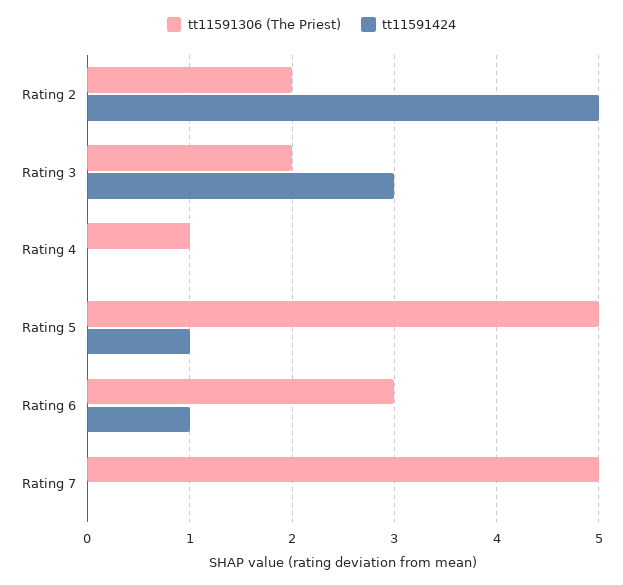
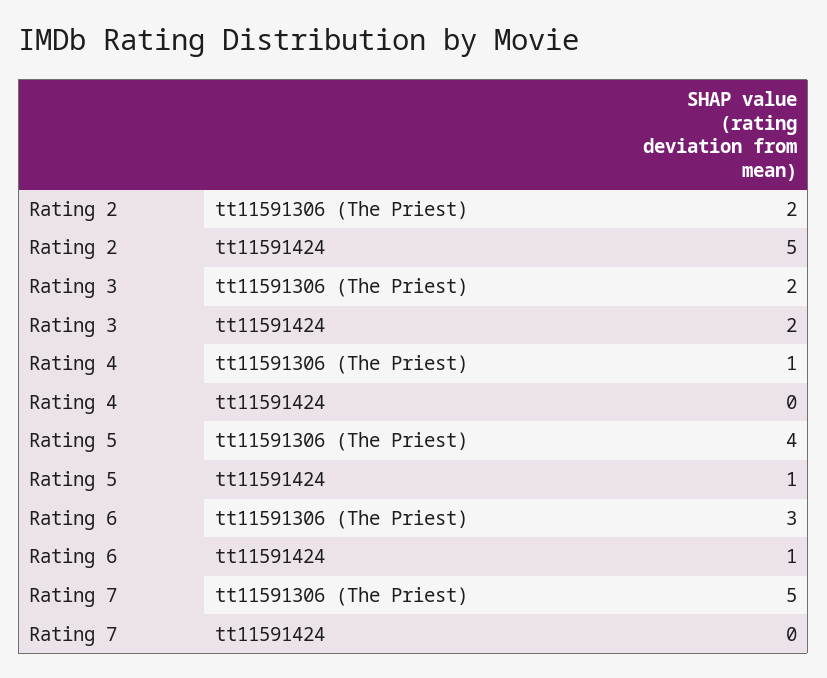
  {
    "tt11591306 (The Priest)": {
      "Rating 2": 2,
      "Rating 3": 2,
      "Rating 4": 1,
-     "Rating 5": 5,
+     "Rating 5": 4,
      "Rating 6": 3,
      "Rating 7": 5
    },
    "tt11591424": {
      "Rating 2": 5,
-     "Rating 3": 3,
+     "Rating 3": 2,
      "Rating 4": 0,
      "Rating 5": 1,
      "Rating 6": 1,
      "Rating 7": 0
    }
  }

